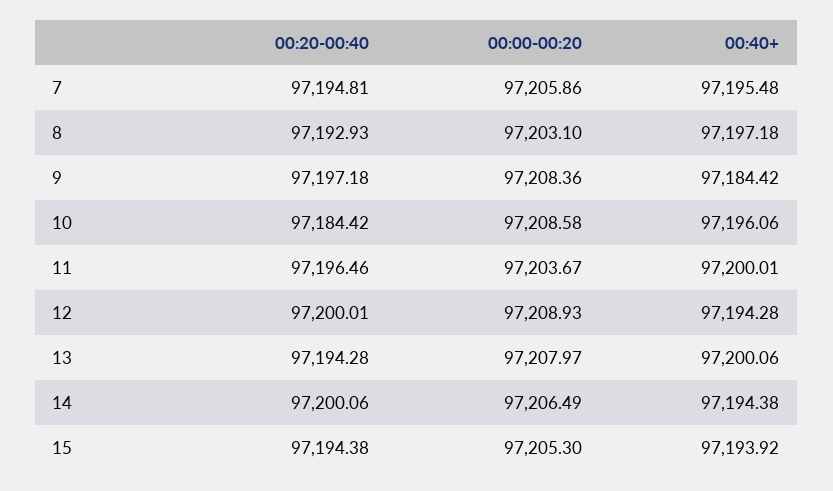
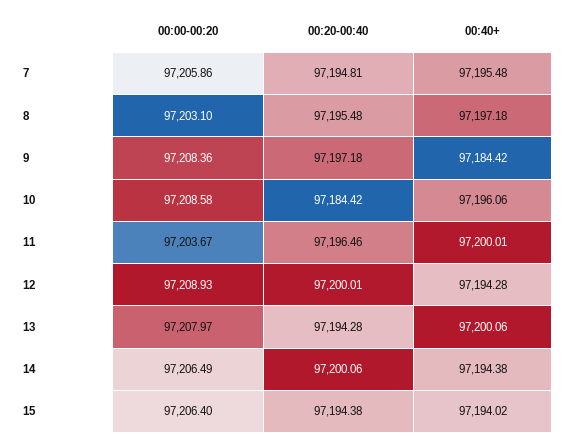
  {
    "00:20-00:40": {
      "7": 97194.81,
-     "8": 97192.93,
+     "8": 97195.48,
      "9": 97197.18,
      "10": 97184.42,
      "11": 97196.46,
      "12": 97200.01,
      "13": 97194.28,
      "14": 97200.06,
      "15": 97194.38
    },
    "00:00-00:20": {
      "7": 97205.86,
      "8": 97203.1,
      "9": 97208.36,
      "10": 97208.58,
      "11": 97203.67,
      "12": 97208.93,
      "13": 97207.97,
      "14": 97206.49,
-     "15": 97205.3
+     "15": 97206.4
    },
    "00:40+": {
      "7": 97195.48,
      "8": 97197.18,
      "9": 97184.42,
      "10": 97196.06,
      "11": 97200.01,
      "12": 97194.28,
      "13": 97200.06,
      "14": 97194.38,
-     "15": 97193.92
+     "15": 97194.02
    }
  }

